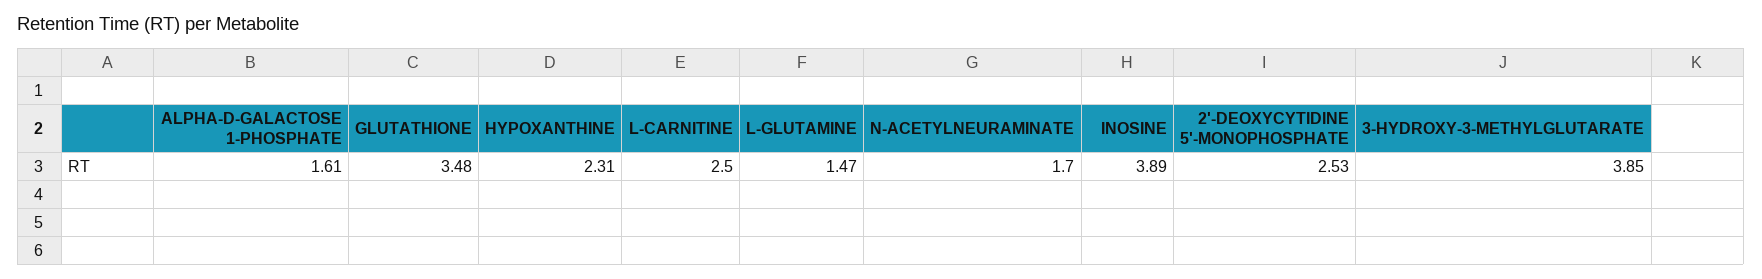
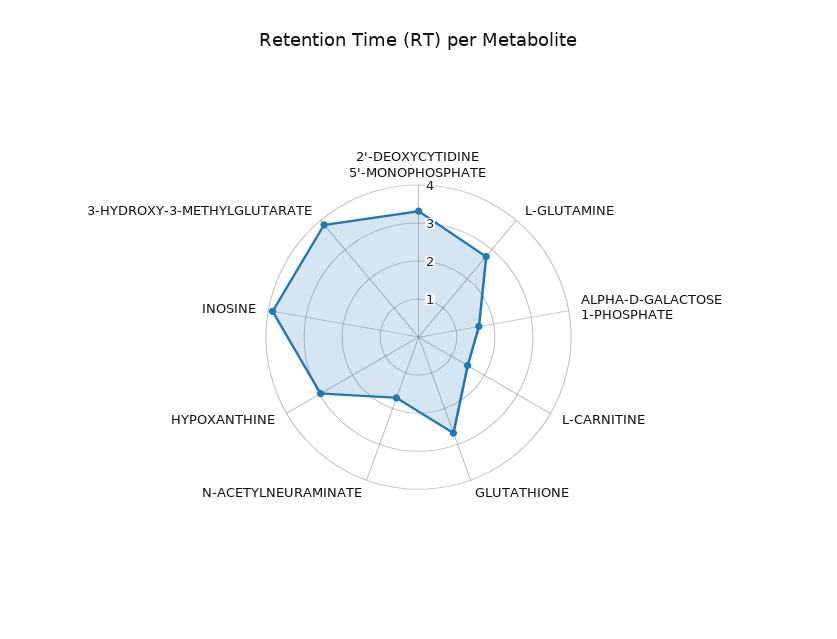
  {
    "ALPHA-D-GALACTOSE 1-PHOSPHATE": 1.61,
-   "GLUTATHIONE": 3.48,
+   "GLUTATHIONE": 2.75,
-   "HYPOXANTHINE": 2.31,
+   "HYPOXANTHINE": 3,
-   "L-CARNITINE": 2.5,
+   "L-CARNITINE": 1.5,
-   "L-GLUTAMINE": 1.47,
+   "L-GLUTAMINE": 2.75,
    "N-ACETYLNEURAMINATE": 1.7,
    "INOSINE": 3.89,
-   "2'-DEOXYCYTIDINE 5'-MONOPHOSPHATE": 2.53,
+   "2'-DEOXYCYTIDINE 5'-MONOPHOSPHATE": 3.25,
    "3-HYDROXY-3-METHYLGLUTARATE": 3.85
  }

